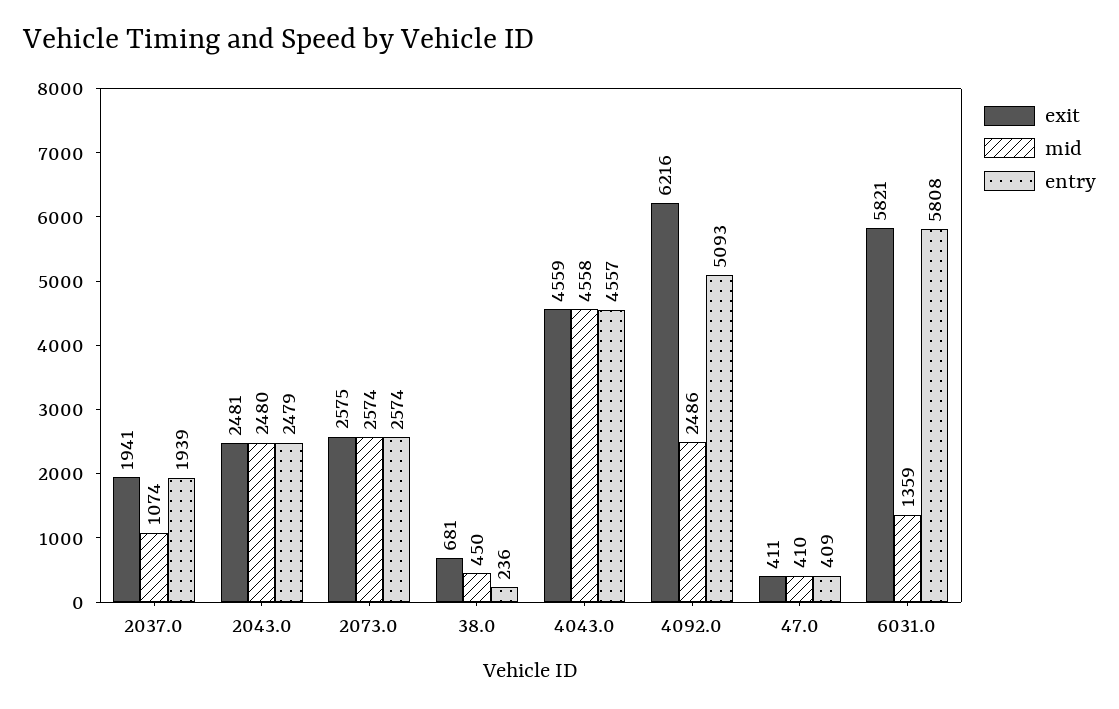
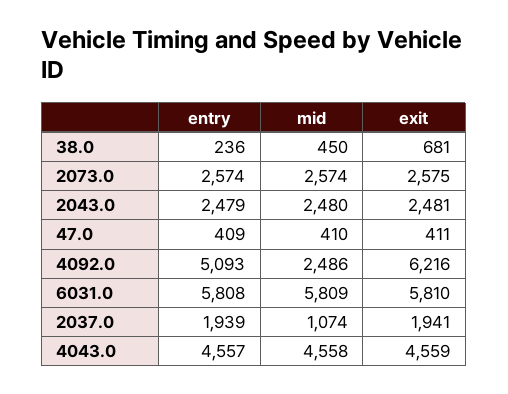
  {
    "exit": {
      "2037.0": 1941,
      "2043.0": 2481,
      "2073.0": 2575,
      "38.0": 681,
      "4043.0": 4559,
      "4092.0": 6216,
      "47.0": 411,
-     "6031.0": 5821
+     "6031.0": 5810
    },
    "mid": {
      "2037.0": 1074,
      "2043.0": 2480,
      "2073.0": 2574,
      "38.0": 450,
      "4043.0": 4558,
      "4092.0": 2486,
      "47.0": 410,
-     "6031.0": 1359
+     "6031.0": 5809
    },
    "entry": {
      "2037.0": 1939,
      "2043.0": 2479,
      "2073.0": 2574,
      "38.0": 236,
      "4043.0": 4557,
      "4092.0": 5093,
      "47.0": 409,
      "6031.0": 5808
    }
  }

